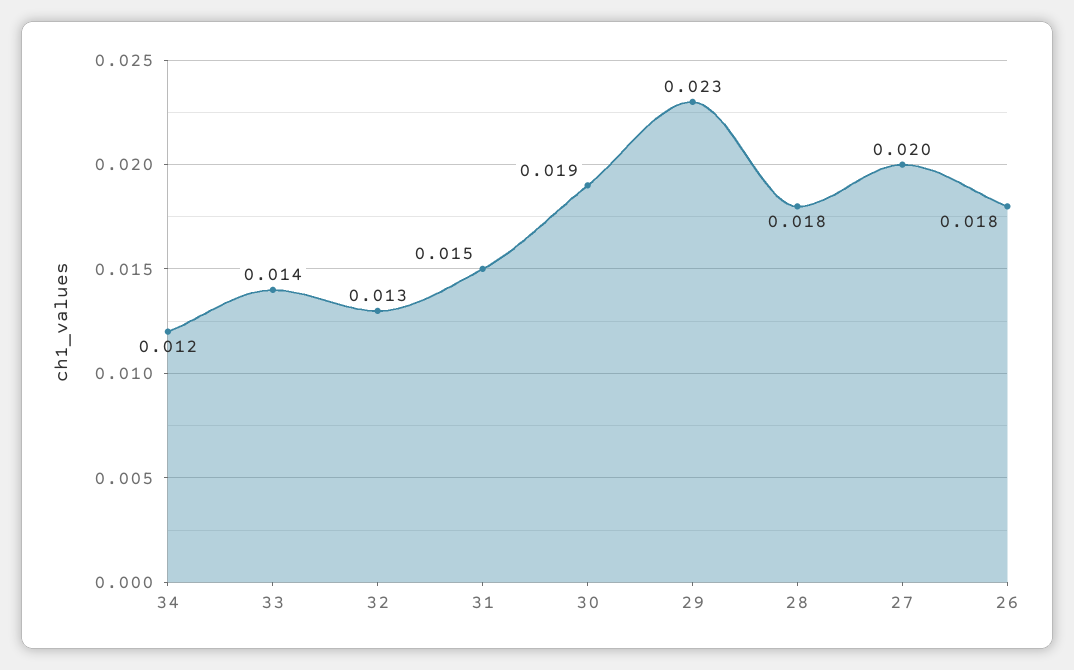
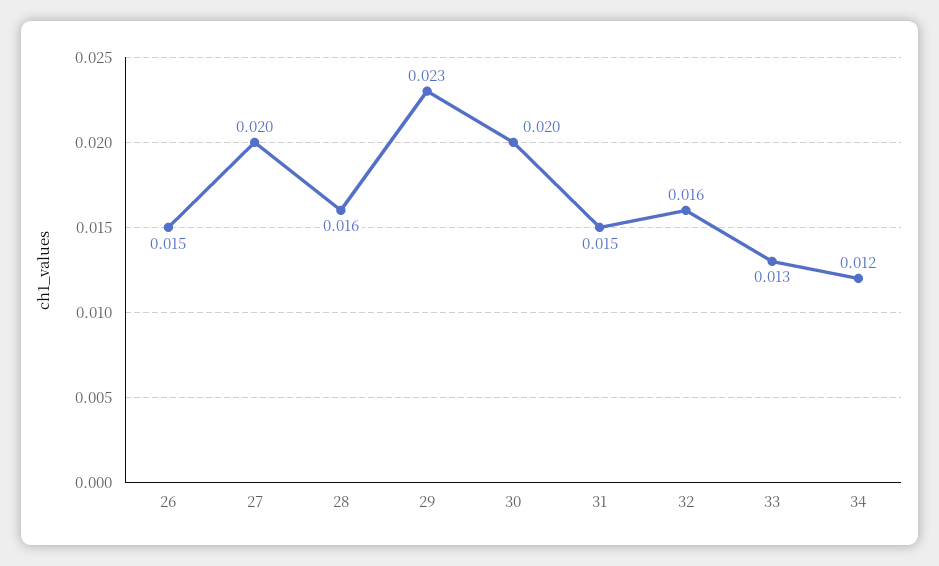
  {
    "34": 0.012,
-   "33": 0.014,
+   "33": 0.013,
-   "32": 0.013,
+   "32": 0.016,
    "31": 0.015,
-   "30": 0.019,
+   "30": 0.02,
    "29": 0.023,
-   "28": 0.018,
+   "28": 0.016,
    "27": 0.02,
-   "26": 0.018
+   "26": 0.015
  }

